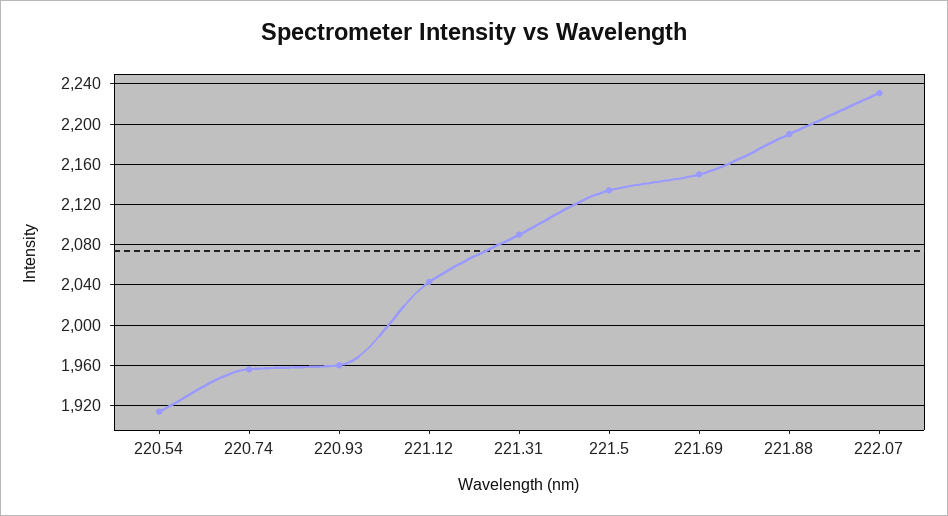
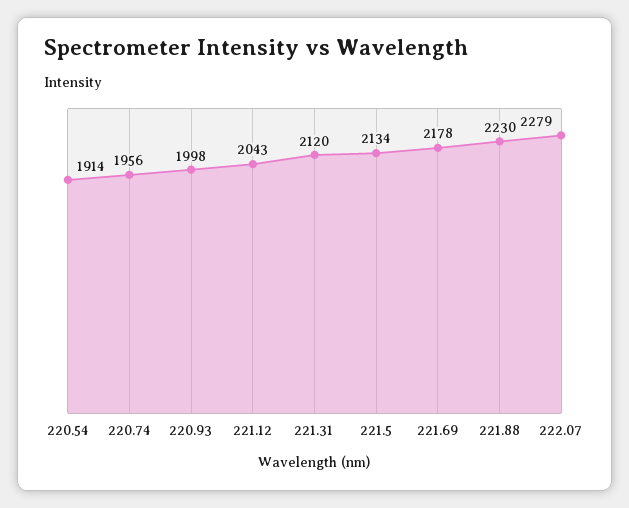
  {
    "220.54": 1914,
    "220.74": 1956,
-   "220.93": 1960,
+   "220.93": 1998,
    "221.12": 2043,
-   "221.31": 2090,
+   "221.31": 2120,
    "221.5": 2134,
-   "221.69": 2150,
+   "221.69": 2178,
-   "221.88": 2190,
+   "221.88": 2230,
-   "222.07": 2230
+   "222.07": 2279
  }

